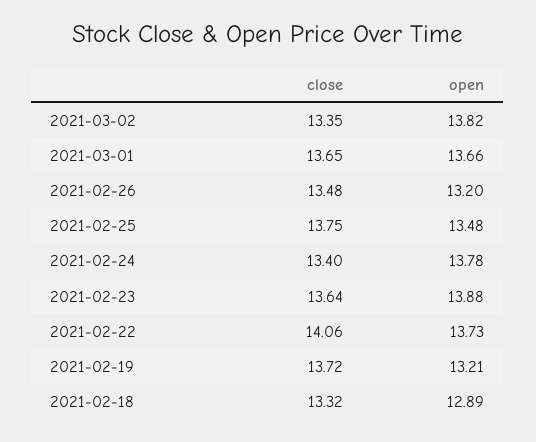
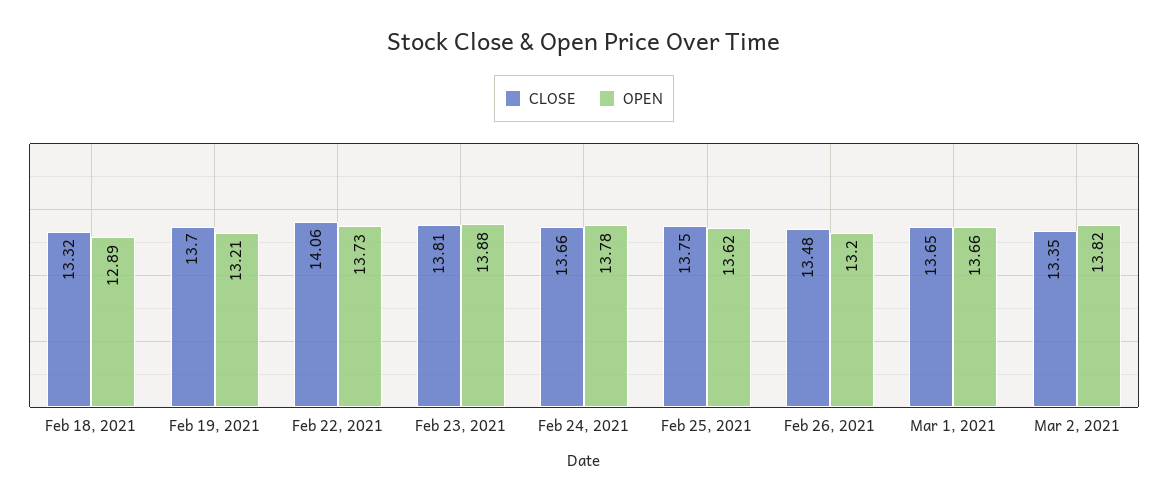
  {
    "close": {
      "2021-03-02": 13.35,
      "2021-03-01": 13.65,
      "2021-02-26": 13.48,
      "2021-02-25": 13.75,
-     "2021-02-24": 13.4,
+     "2021-02-24": 13.66,
-     "2021-02-23": 13.64,
+     "2021-02-23": 13.81,
      "2021-02-22": 14.06,
-     "2021-02-19": 13.72,
+     "2021-02-19": 13.7,
      "2021-02-18": 13.32
    },
    "open": {
      "2021-03-02": 13.82,
      "2021-03-01": 13.66,
      "2021-02-26": 13.2,
-     "2021-02-25": 13.48,
+     "2021-02-25": 13.62,
      "2021-02-24": 13.78,
      "2021-02-23": 13.88,
      "2021-02-22": 13.73,
      "2021-02-19": 13.21,
      "2021-02-18": 12.89
    }
  }

